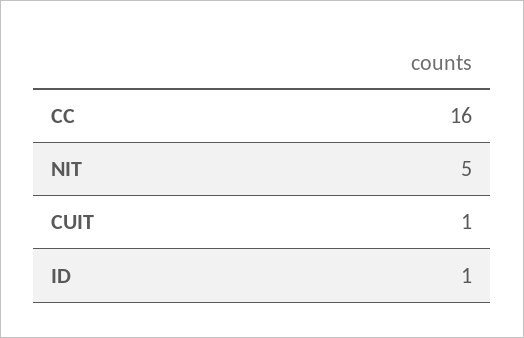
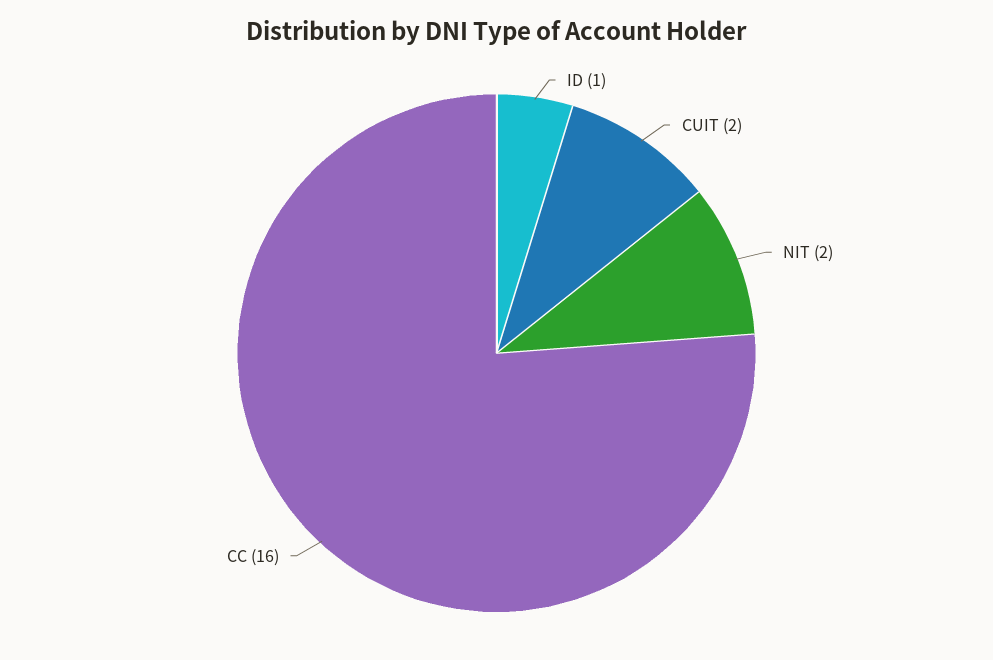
  {
    "CC": 16,
-   "NIT": 5,
+   "NIT": 2,
-   "CUIT": 1,
+   "CUIT": 2,
    "ID": 1
  }

